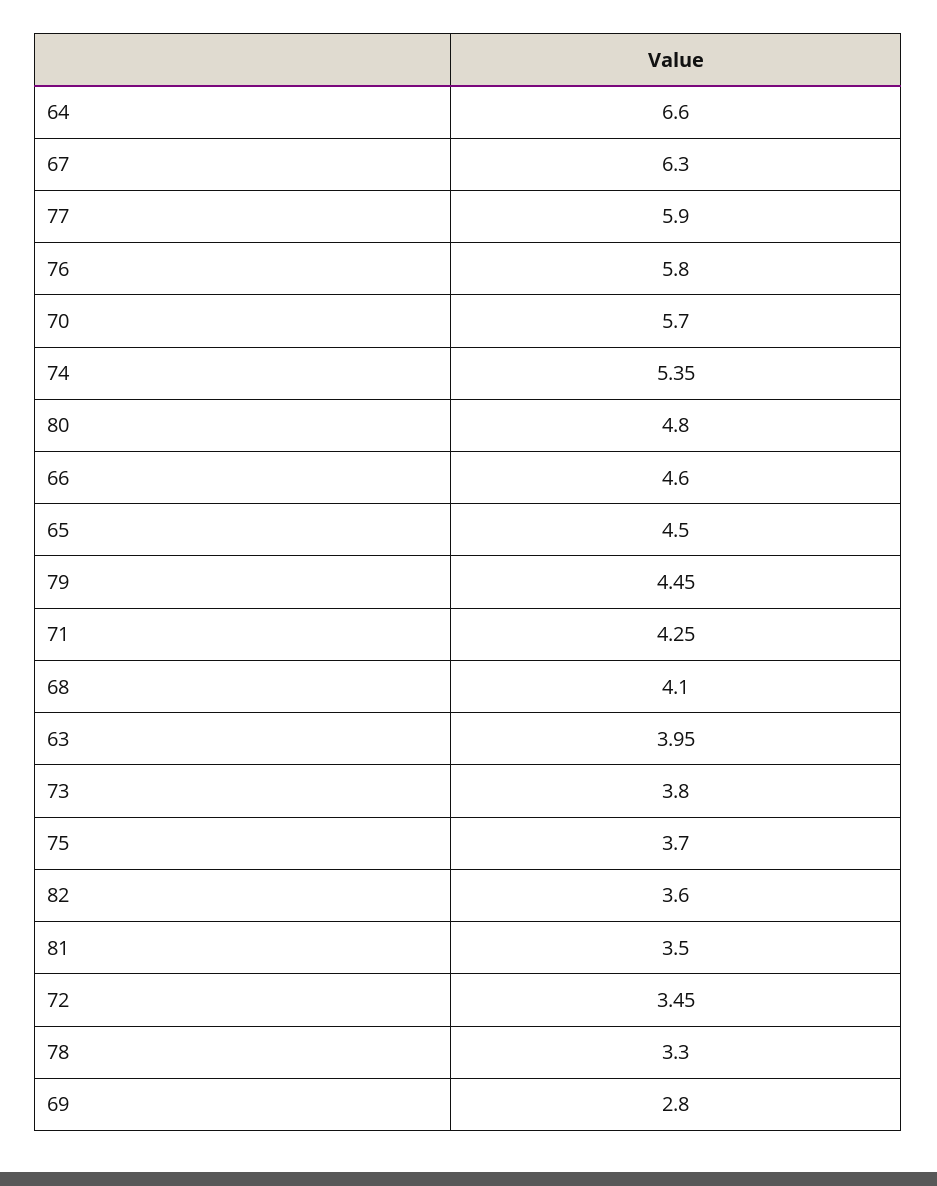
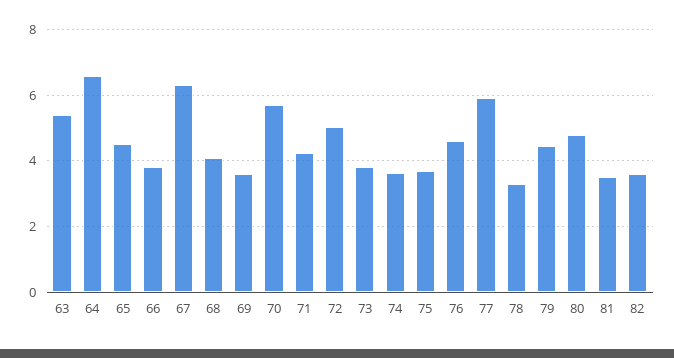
  {
    "64": 6.6,
    "67": 6.3,
    "77": 5.9,
-   "76": 5.8,
+   "76": 4.6,
    "70": 5.7,
-   "74": 5.35,
+   "74": 3.6,
    "80": 4.8,
-   "66": 4.6,
+   "66": 3.8,
    "65": 4.5,
    "79": 4.45,
    "71": 4.25,
    "68": 4.1,
-   "63": 3.95,
+   "63": 5.4,
    "73": 3.8,
    "75": 3.7,
    "82": 3.6,
    "81": 3.5,
-   "72": 3.45,
+   "72": 5,
    "78": 3.3,
-   "69": 2.8
+   "69": 3.6
  }

